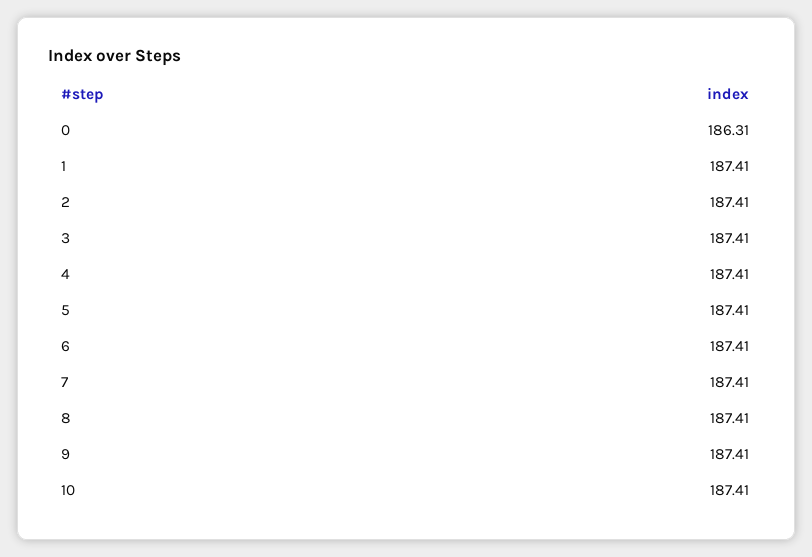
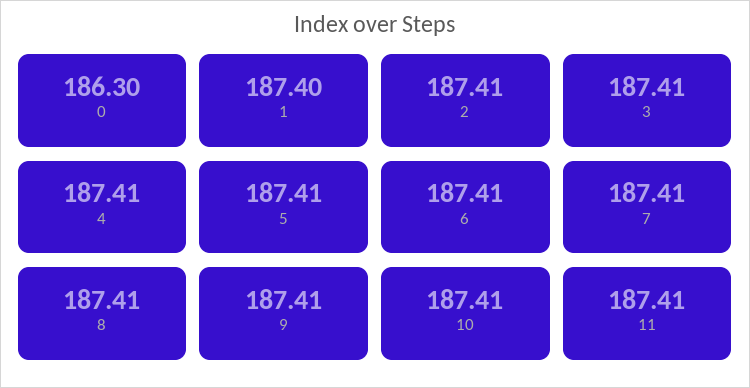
  {
-   "0": 186.31,
+   "0": 186.3,
-   "1": 187.41,
+   "1": 187.4,
    "2": 187.41,
    "3": 187.41,
    "4": 187.41,
    "5": 187.41,
    "6": 187.41,
    "7": 187.41,
    "8": 187.41,
    "9": 187.41,
-   "10": 187.41
+   "10": 187.41,
+   "11": 187.41
  }

